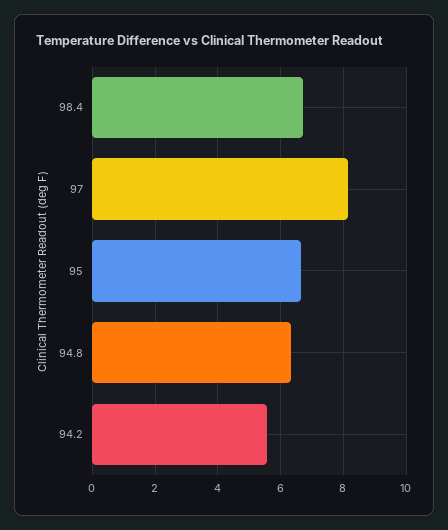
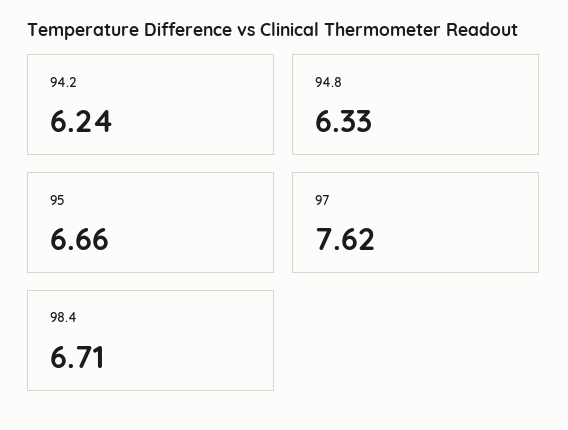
  {
    "98.4": 6.71,
-   "97": 8.2,
+   "97": 7.62,
    "95": 6.66,
    "94.8": 6.33,
-   "94.2": 5.6
+   "94.2": 6.24
  }

